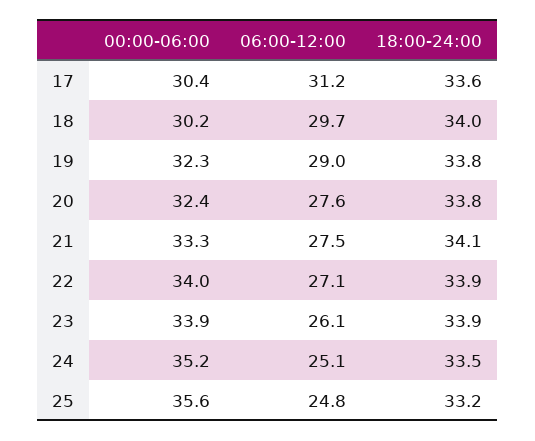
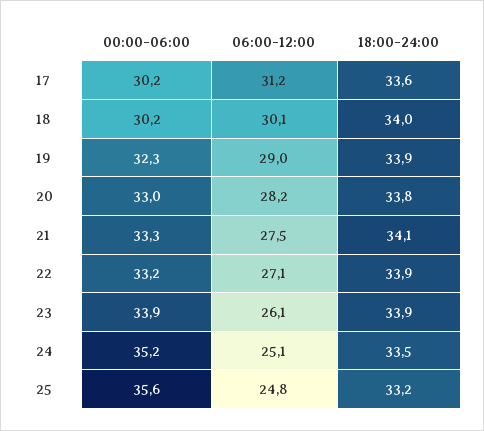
  {
    "00:00-06:00": {
-     "17": 30.4,
+     "17": 30.2,
      "18": 30.2,
      "19": 32.3,
-     "20": 32.4,
+     "20": 33,
      "21": 33.3,
-     "22": 34,
+     "22": 33.2,
      "23": 33.9,
      "24": 35.2,
      "25": 35.6
    },
    "06:00-12:00": {
      "17": 31.2,
-     "18": 29.7,
+     "18": 30.1,
      "19": 29,
-     "20": 27.6,
+     "20": 28.2,
      "21": 27.5,
      "22": 27.1,
      "23": 26.1,
      "24": 25.1,
      "25": 24.8
    },
    "18:00-24:00": {
      "17": 33.6,
      "18": 34,
-     "19": 33.8,
+     "19": 33.9,
      "20": 33.8,
      "21": 34.1,
      "22": 33.9,
      "23": 33.9,
      "24": 33.5,
      "25": 33.2
    }
  }

